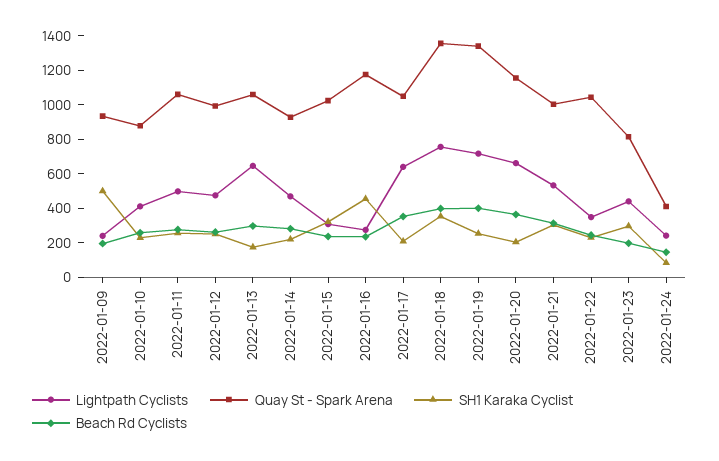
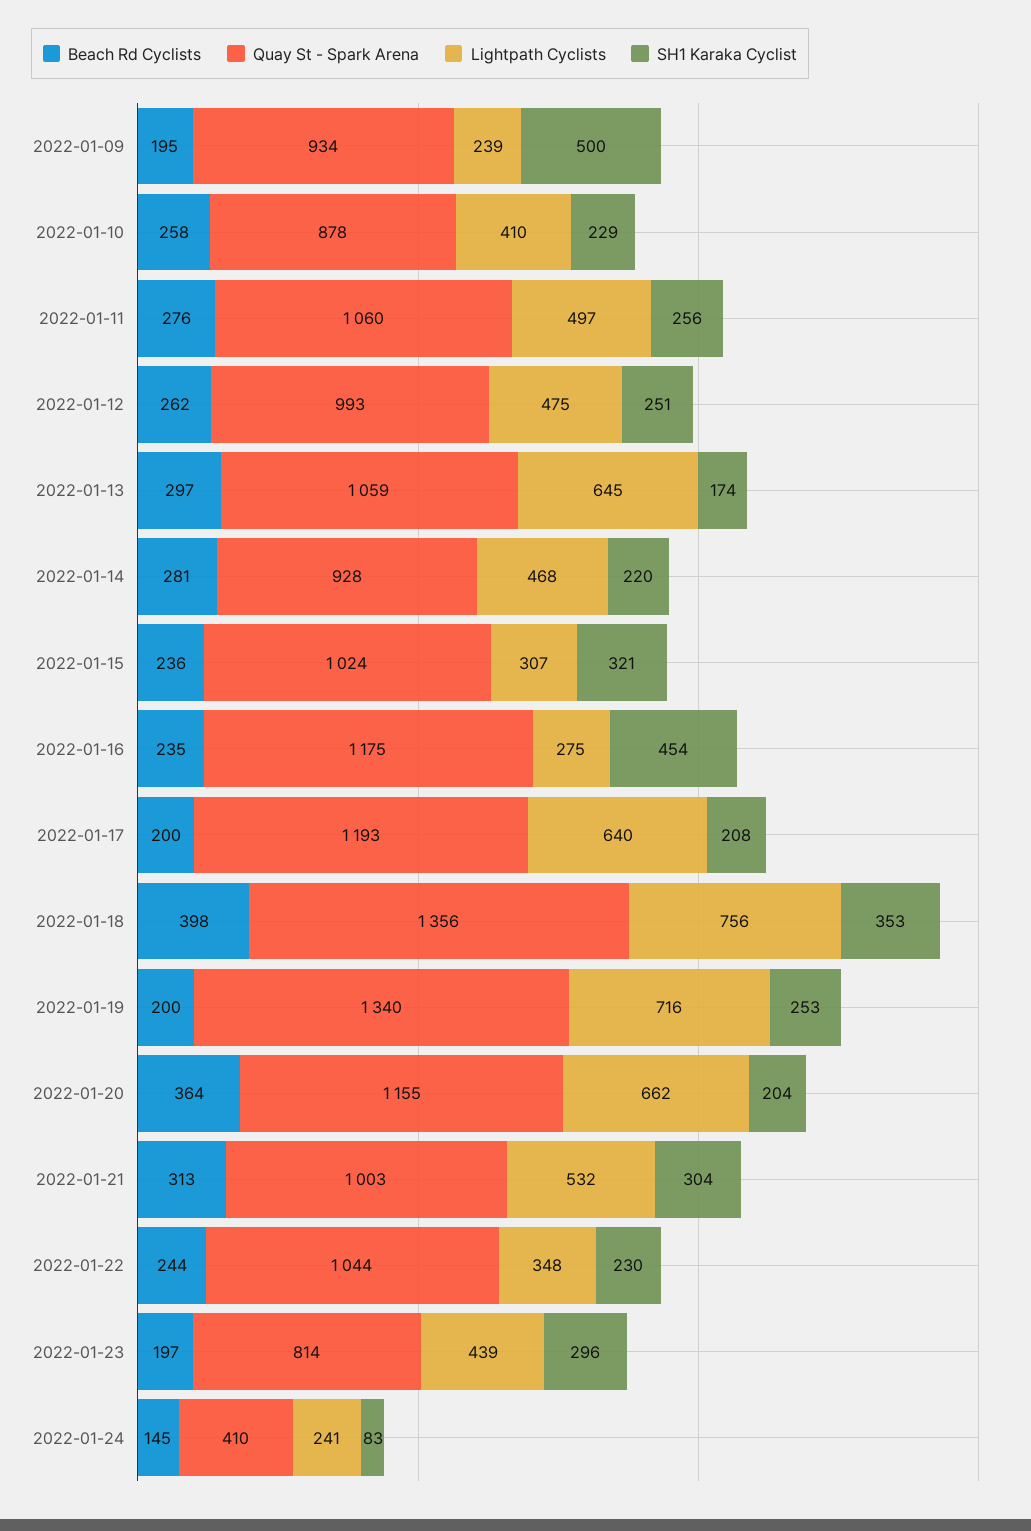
  {
    "Lightpath Cyclists": {
      "2022-01-09": 239,
      "2022-01-10": 410,
      "2022-01-11": 497,
      "2022-01-12": 475,
      "2022-01-13": 645,
      "2022-01-14": 468,
      "2022-01-15": 307,
      "2022-01-16": 275,
      "2022-01-17": 640,
      "2022-01-18": 756,
      "2022-01-19": 716,
      "2022-01-20": 662,
      "2022-01-21": 532,
      "2022-01-22": 348,
      "2022-01-23": 439,
      "2022-01-24": 241
    },
    "Quay St - Spark Arena": {
      "2022-01-09": 934,
      "2022-01-10": 878,
      "2022-01-11": 1060,
      "2022-01-12": 993,
      "2022-01-13": 1059,
      "2022-01-14": 928,
      "2022-01-15": 1024,
      "2022-01-16": 1175,
-     "2022-01-17": 1050,
+     "2022-01-17": 1193,
      "2022-01-18": 1356,
      "2022-01-19": 1340,
      "2022-01-20": 1155,
      "2022-01-21": 1003,
      "2022-01-22": 1044,
      "2022-01-23": 814,
      "2022-01-24": 410
    },
    "SH1 Karaka Cyclist": {
      "2022-01-09": 500,
      "2022-01-10": 229,
      "2022-01-11": 256,
      "2022-01-12": 251,
      "2022-01-13": 174,
      "2022-01-14": 220,
      "2022-01-15": 321,
      "2022-01-16": 454,
      "2022-01-17": 208,
      "2022-01-18": 353,
      "2022-01-19": 253,
      "2022-01-20": 204,
      "2022-01-21": 304,
      "2022-01-22": 230,
      "2022-01-23": 296,
      "2022-01-24": 83
    },
    "Beach Rd Cyclists": {
      "2022-01-09": 195,
      "2022-01-10": 258,
      "2022-01-11": 276,
      "2022-01-12": 262,
      "2022-01-13": 297,
      "2022-01-14": 281,
      "2022-01-15": 236,
      "2022-01-16": 235,
-     "2022-01-17": 350,
+     "2022-01-17": 200,
      "2022-01-18": 398,
-     "2022-01-19": 400,
+     "2022-01-19": 200,
      "2022-01-20": 364,
      "2022-01-21": 313,
      "2022-01-22": 244,
      "2022-01-23": 197,
      "2022-01-24": 145
    }
  }

